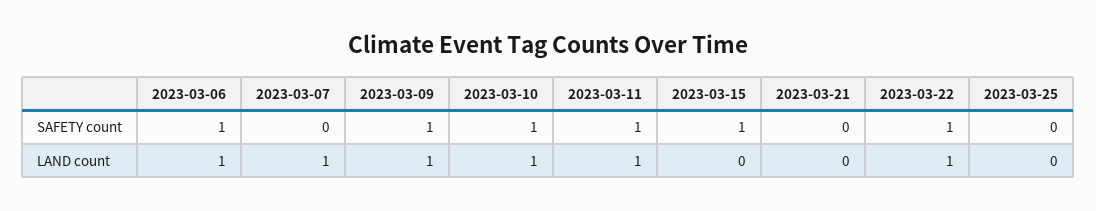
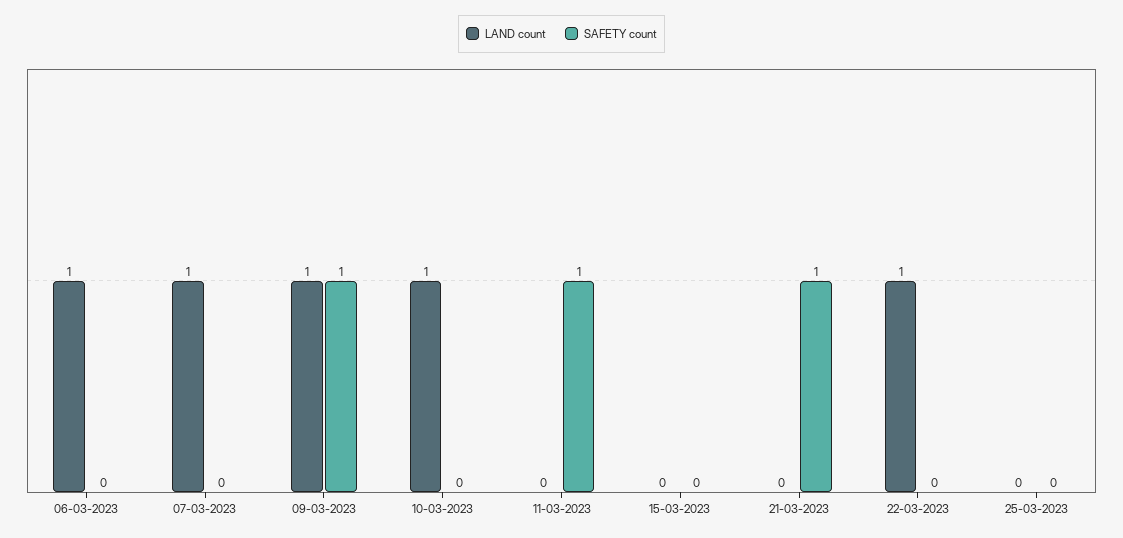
  {
    "SAFETY count": {
-     "2023-03-06": 1,
+     "2023-03-06": 0,
      "2023-03-07": 0,
      "2023-03-09": 1,
-     "2023-03-10": 1,
+     "2023-03-10": 0,
      "2023-03-11": 1,
-     "2023-03-15": 1,
+     "2023-03-15": 0,
-     "2023-03-21": 0,
+     "2023-03-21": 1,
-     "2023-03-22": 1,
+     "2023-03-22": 0,
      "2023-03-25": 0
    },
    "LAND count": {
      "2023-03-06": 1,
      "2023-03-07": 1,
      "2023-03-09": 1,
      "2023-03-10": 1,
-     "2023-03-11": 1,
+     "2023-03-11": 0,
      "2023-03-15": 0,
      "2023-03-21": 0,
      "2023-03-22": 1,
      "2023-03-25": 0
    }
  }

